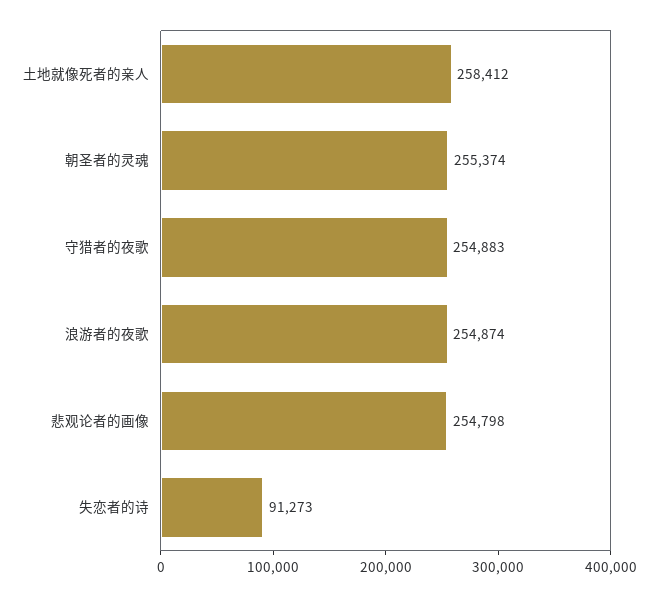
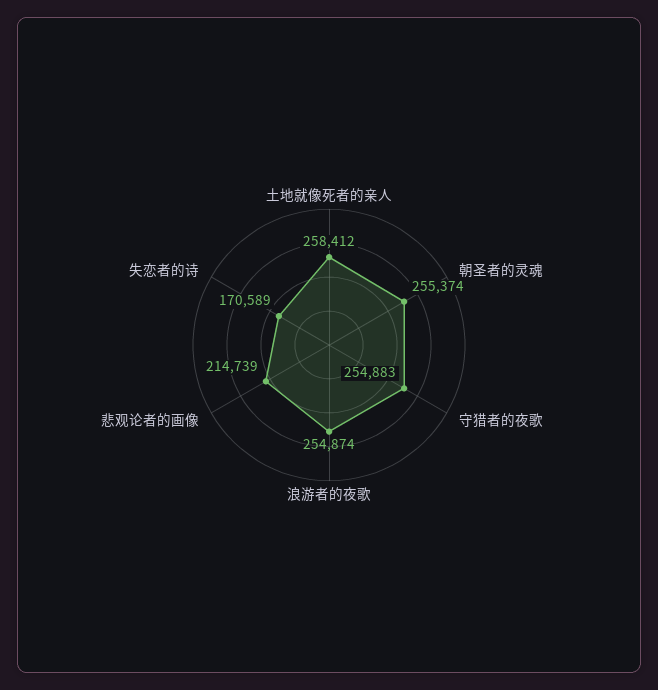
  {
    "土地就像死者的亲人": 258412,
    "朝圣者的灵魂": 255374,
    "守猎者的夜歌": 254883,
    "浪游者的夜歌": 254874,
-   "悲观论者的画像": 254798,
+   "悲观论者的画像": 214739,
-   "失恋者的诗": 91273
+   "失恋者的诗": 170589
  }

